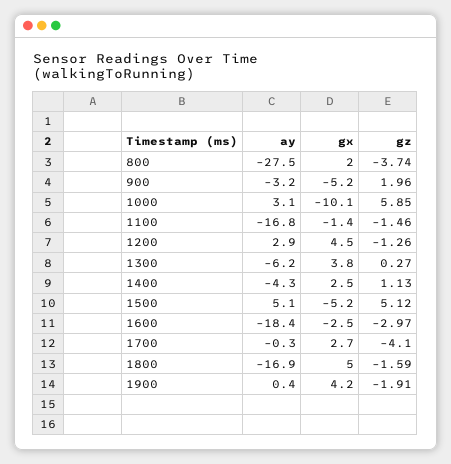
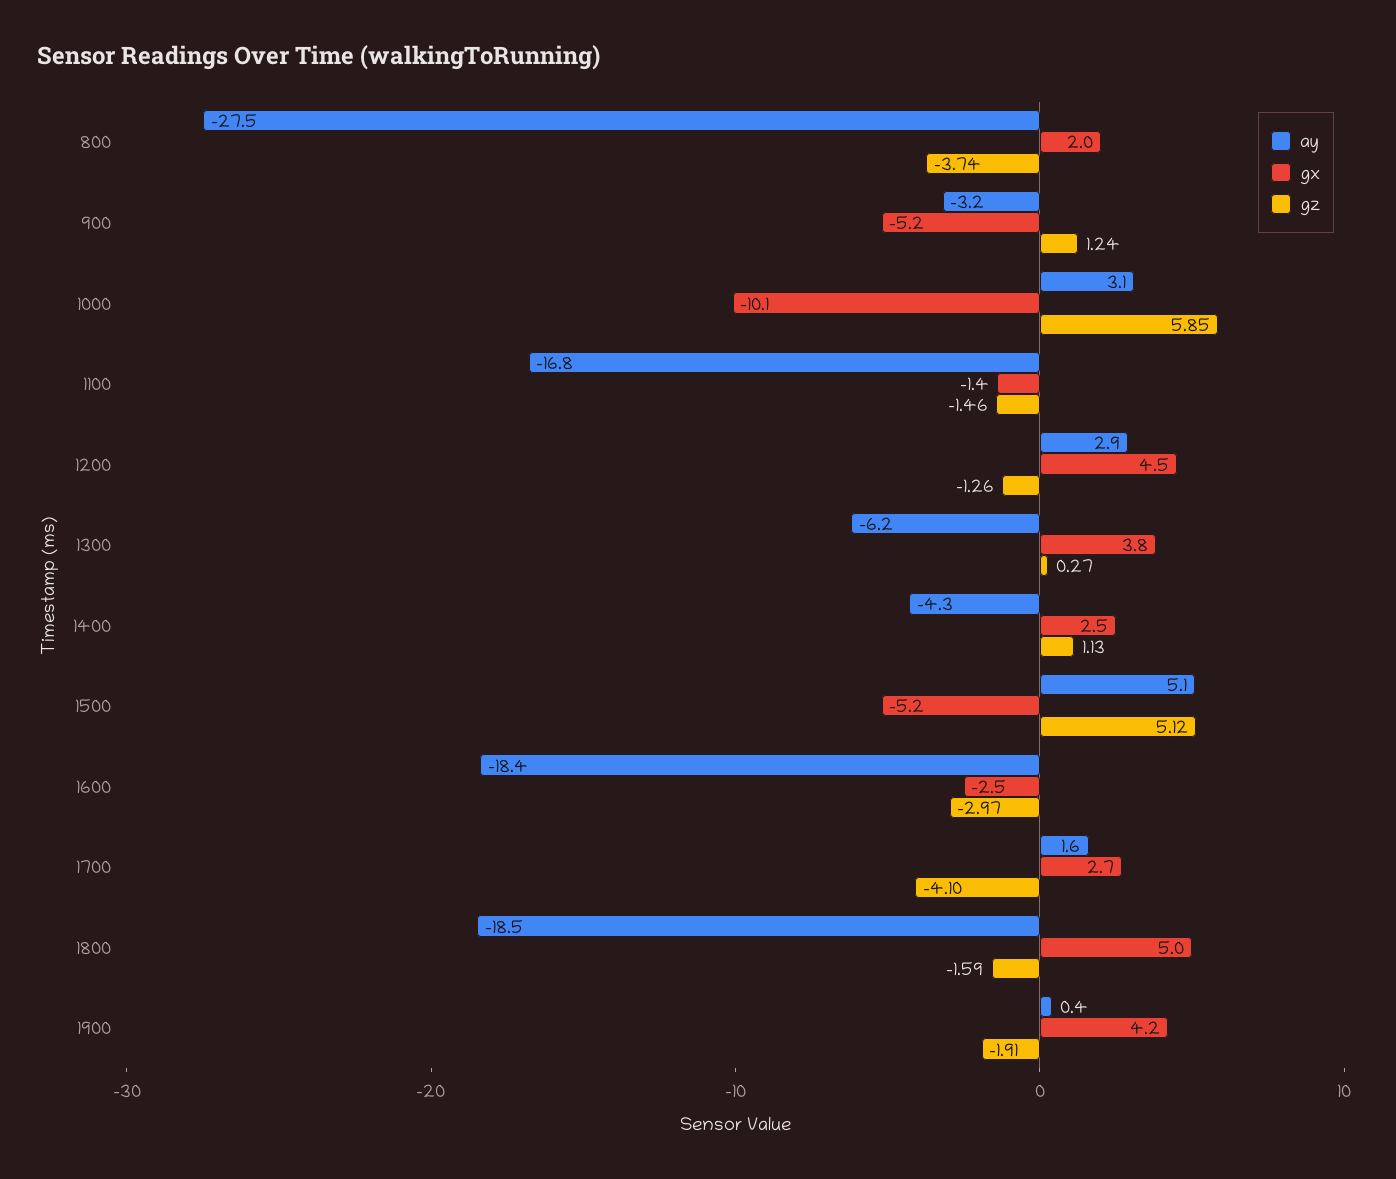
  {
    "ay": {
      "800": -27.5,
      "900": -3.2,
      "1000": 3.1,
      "1100": -16.8,
      "1200": 2.9,
      "1300": -6.2,
      "1400": -4.3,
      "1500": 5.1,
      "1600": -18.4,
-     "1700": -0.3,
+     "1700": 1.6,
-     "1800": -16.9,
+     "1800": -18.5,
      "1900": 0.4
    },
    "gx": {
      "800": 2,
      "900": -5.2,
      "1000": -10.1,
      "1100": -1.4,
      "1200": 4.5,
      "1300": 3.8,
      "1400": 2.5,
      "1500": -5.2,
      "1600": -2.5,
      "1700": 2.7,
      "1800": 5,
      "1900": 4.2
    },
    "gz": {
      "800": -3.74,
-     "900": 1.96,
+     "900": 1.24,
      "1000": 5.85,
      "1100": -1.46,
      "1200": -1.26,
      "1300": 0.27,
      "1400": 1.13,
      "1500": 5.12,
      "1600": -2.97,
      "1700": -4.1,
      "1800": -1.59,
      "1900": -1.91
    }
  }

